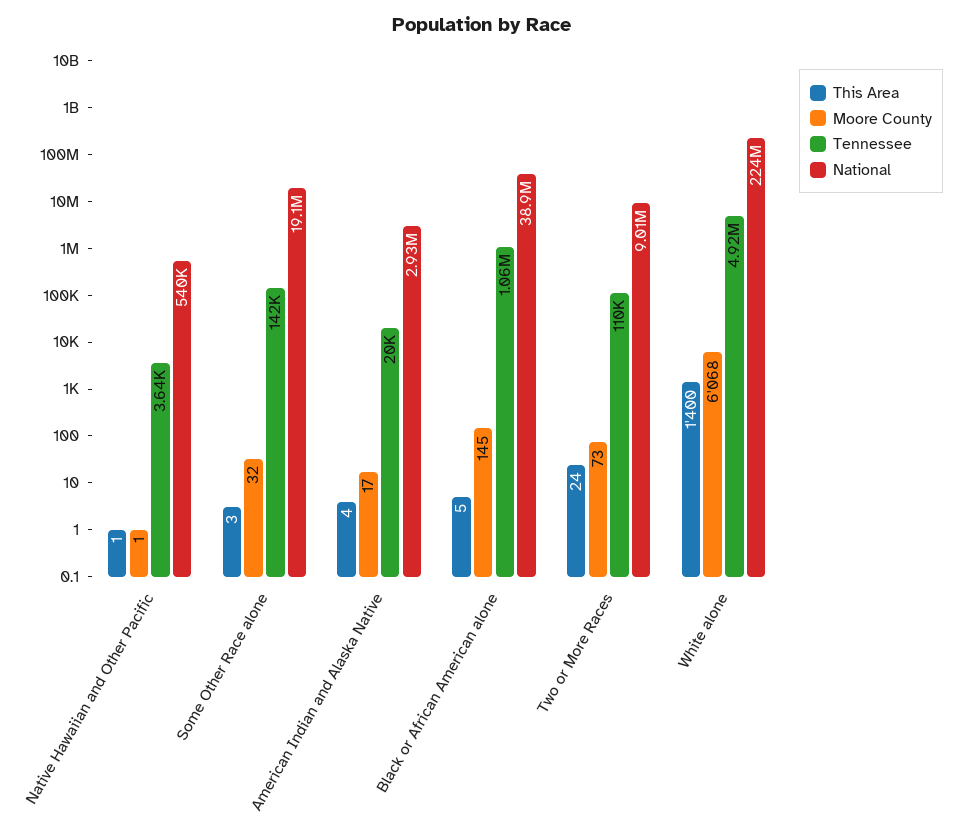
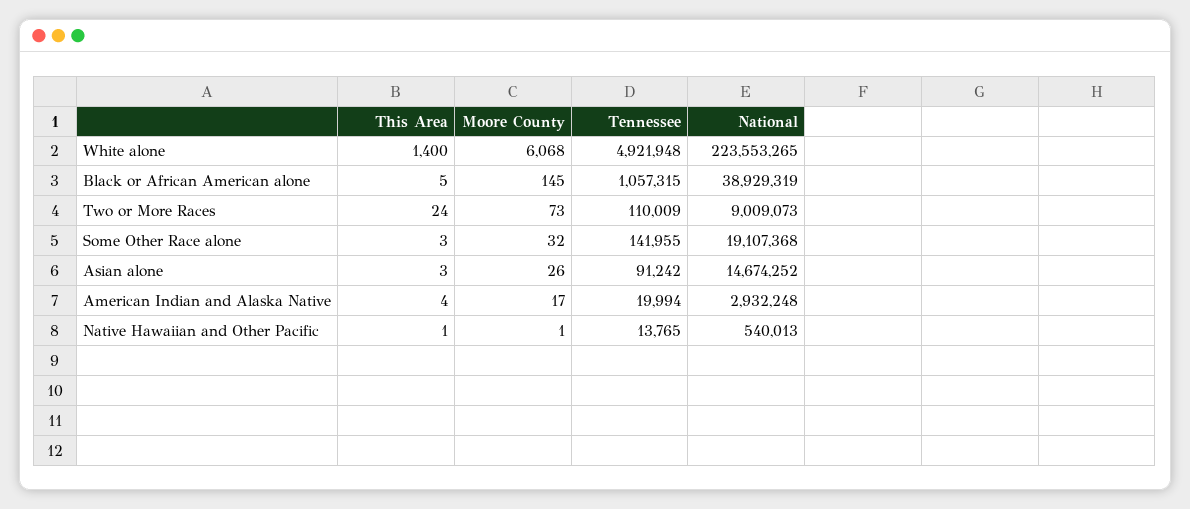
  {
    "This Area": {
      "Native Hawaiian and Other Pacific": 1,
      "Some Other Race alone": 3,
      "American Indian and Alaska Native": 4,
      "Black or African American alone": 5,
      "Two or More Races": 24,
-     "White alone": 1400
+     "White alone": 1400,
+     "Asian alone": 3
    },
    "Moore County": {
      "Native Hawaiian and Other Pacific": 1,
      "Some Other Race alone": 32,
      "American Indian and Alaska Native": 17,
      "Black or African American alone": 145,
      "Two or More Races": 73,
-     "White alone": 6068
+     "White alone": 6068,
+     "Asian alone": 26
    },
    "Tennessee": {
-     "Native Hawaiian and Other Pacific": 3640,
+     "Native Hawaiian and Other Pacific": 13765,
      "Some Other Race alone": 141955,
      "American Indian and Alaska Native": 19994,
      "Black or African American alone": 1057315,
      "Two or More Races": 110009,
-     "White alone": 4921948
+     "White alone": 4921948,
+     "Asian alone": 91242
    },
    "National": {
      "Native Hawaiian and Other Pacific": 540013,
      "Some Other Race alone": 19107368,
      "American Indian and Alaska Native": 2932248,
      "Black or African American alone": 38929319,
      "Two or More Races": 9009073,
-     "White alone": 223553265
+     "White alone": 223553265,
+     "Asian alone": 14674252
    }
  }

